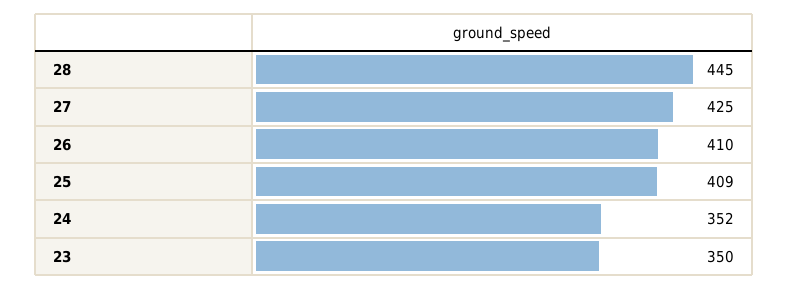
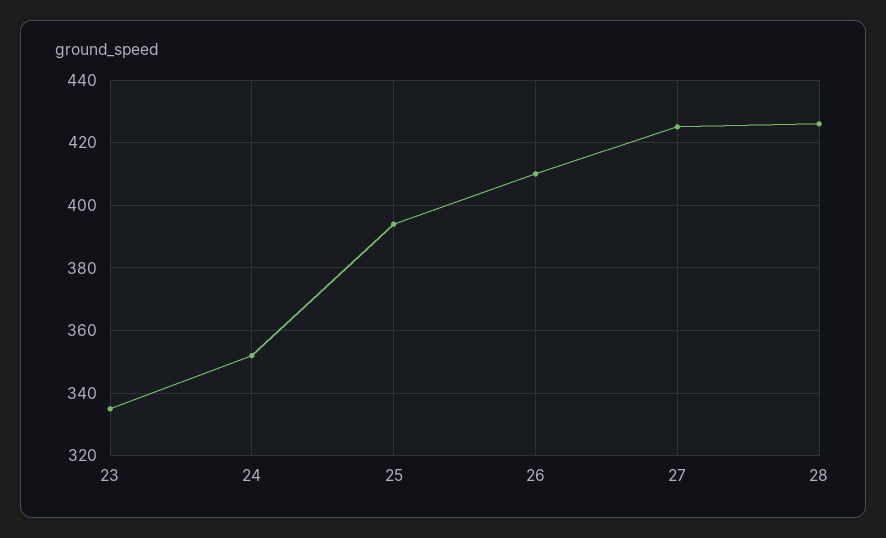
  {
-   "28": 445,
+   "28": 425,
    "27": 425,
    "26": 410,
-   "25": 409,
+   "25": 395,
    "24": 352,
-   "23": 350
+   "23": 335
  }

